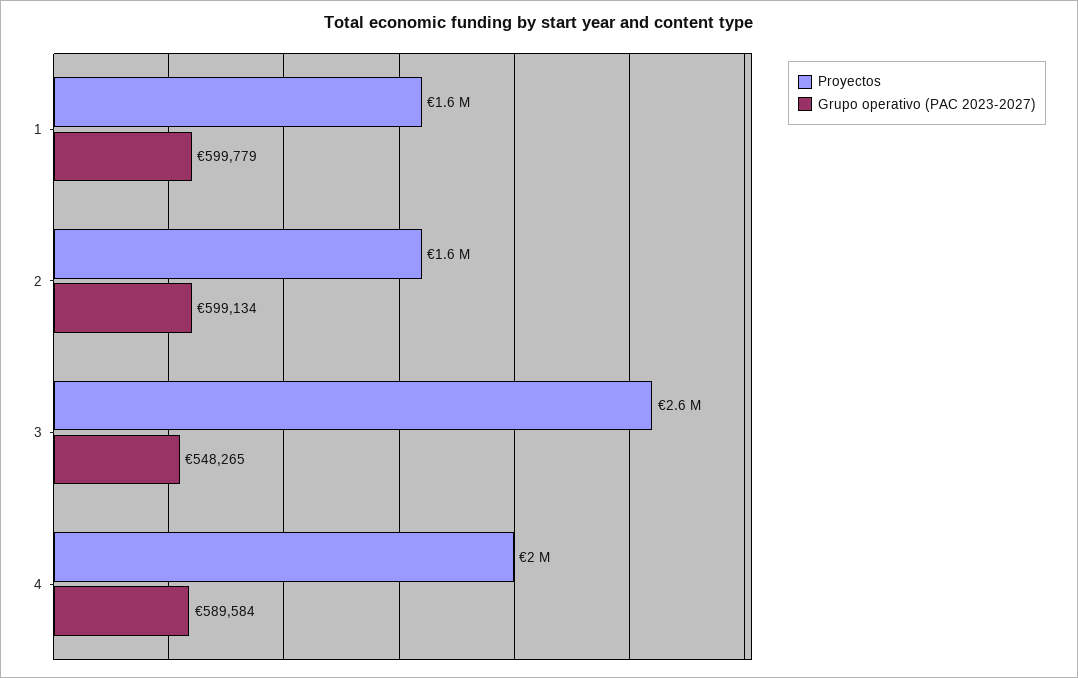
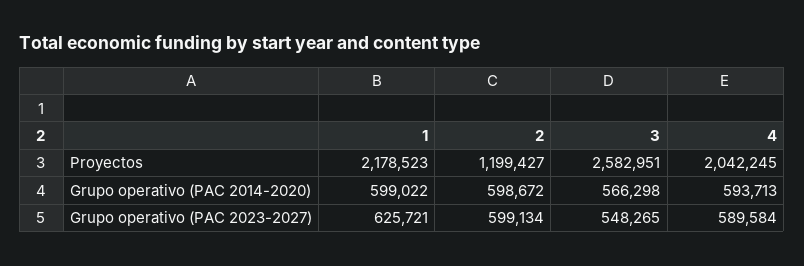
  {
    "Proyectos": {
-     "1": 1600000,
+     "1": 2178523,
-     "2": 1600000,
+     "2": 1199427,
      "3": 2582951,
      "4": 2042245
    },
    "Grupo operativo (PAC 2023-2027)": {
-     "1": 599779,
+     "1": 625721,
      "2": 599134,
      "3": 548265,
      "4": 589584
-   }
+   },
+   "Grupo operativo (PAC 2014-2020)": {
+     "1": 599022,
+     "2": 598672,
+     "3": 566298,
+     "4": 593713
+   }
  }

